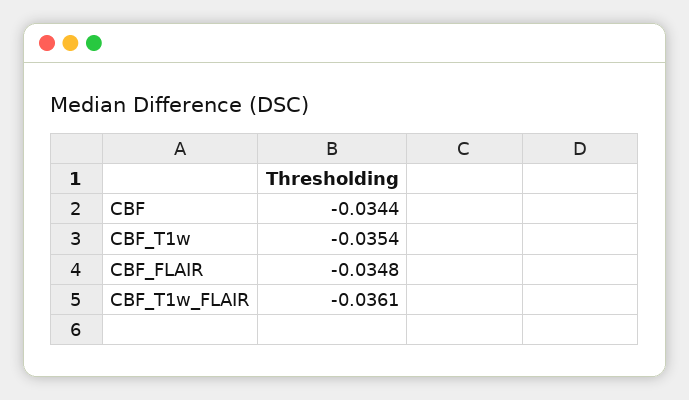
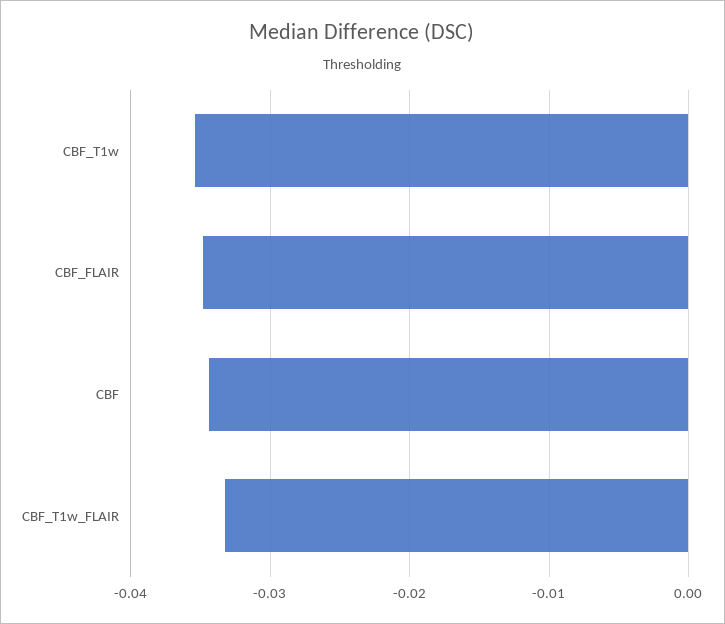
  {
    "CBF": -0.0344,
    "CBF_T1w": -0.0354,
    "CBF_FLAIR": -0.0348,
-   "CBF_T1w_FLAIR": -0.0361
+   "CBF_T1w_FLAIR": -0.033
  }

